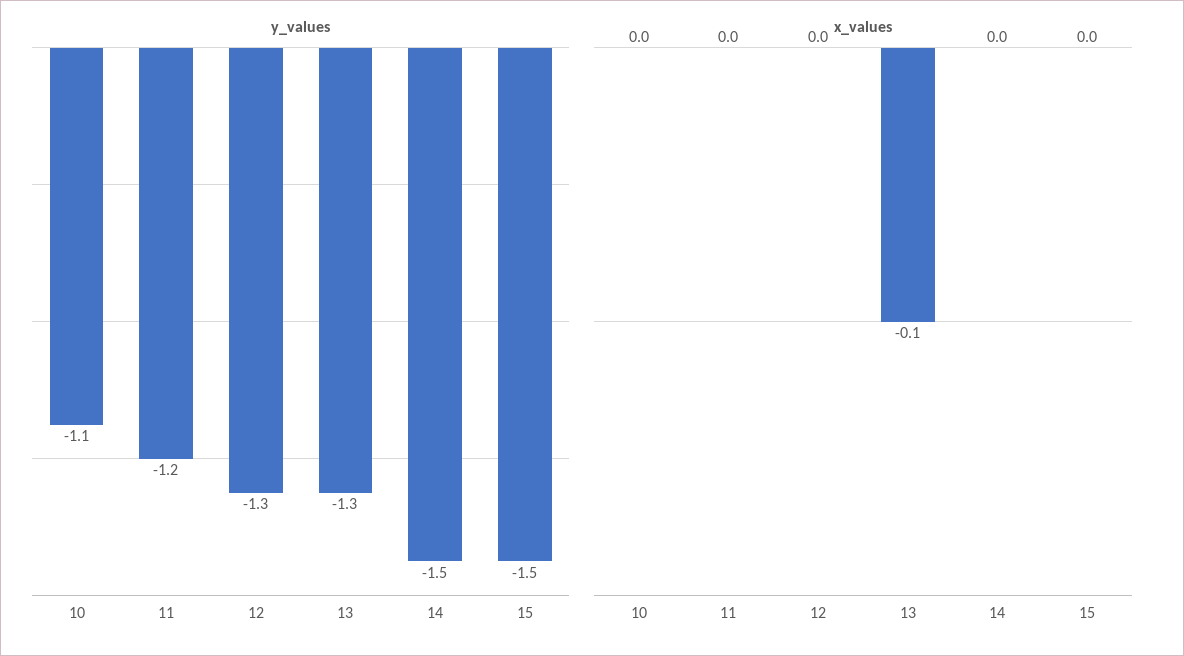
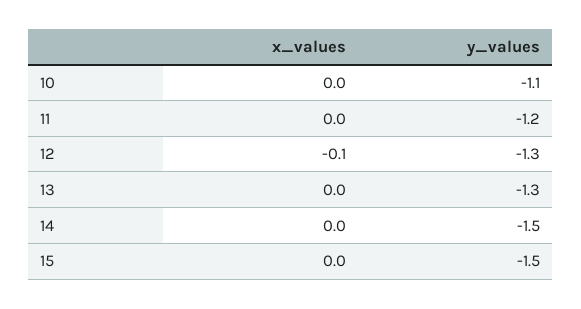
  {
    "y_values": {
      "10": -1.1,
      "11": -1.2,
      "12": -1.3,
      "13": -1.3,
      "14": -1.5,
      "15": -1.5
    },
    "x_values": {
      "10": 0,
      "11": 0,
-     "12": 0,
+     "12": -0.1,
-     "13": -0.1,
+     "13": 0,
      "14": 0,
      "15": 0
    }
  }

